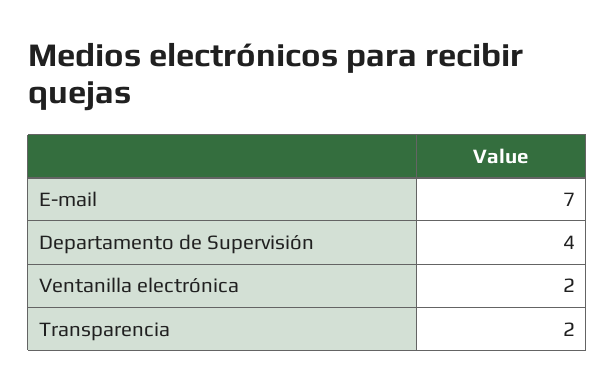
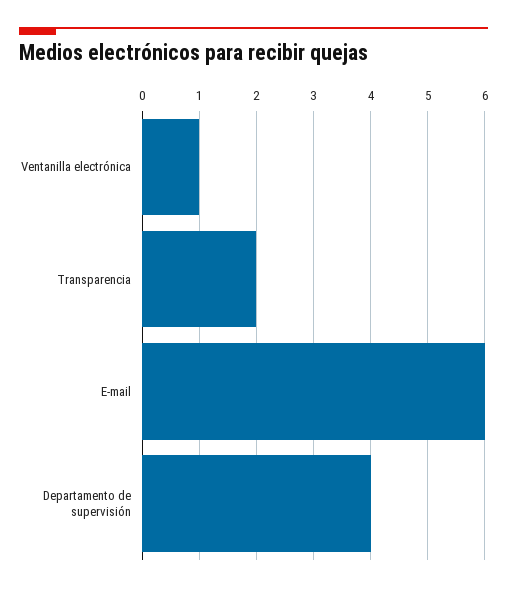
  {
-   "E-mail": 7,
+   "E-mail": 6,
    "Departamento de Supervisión": 4,
-   "Ventanilla electrónica": 2,
+   "Ventanilla electrónica": 1,
    "Transparencia": 2
  }

